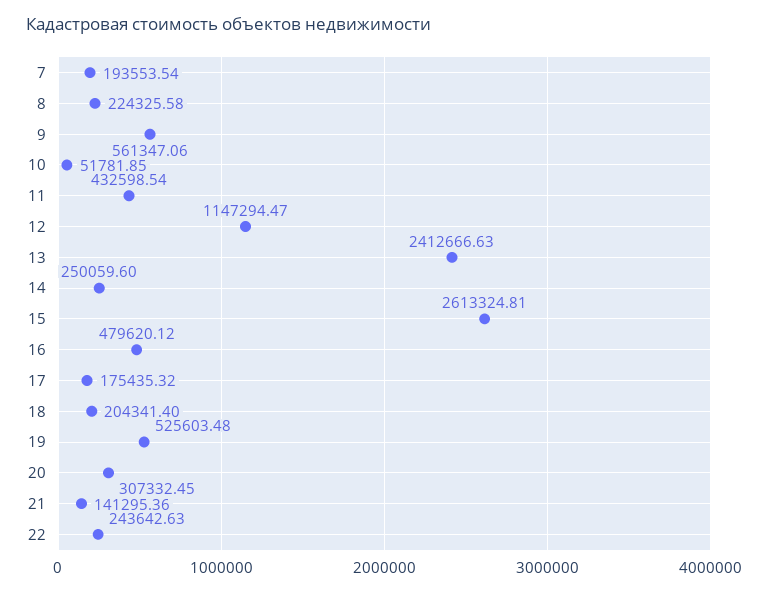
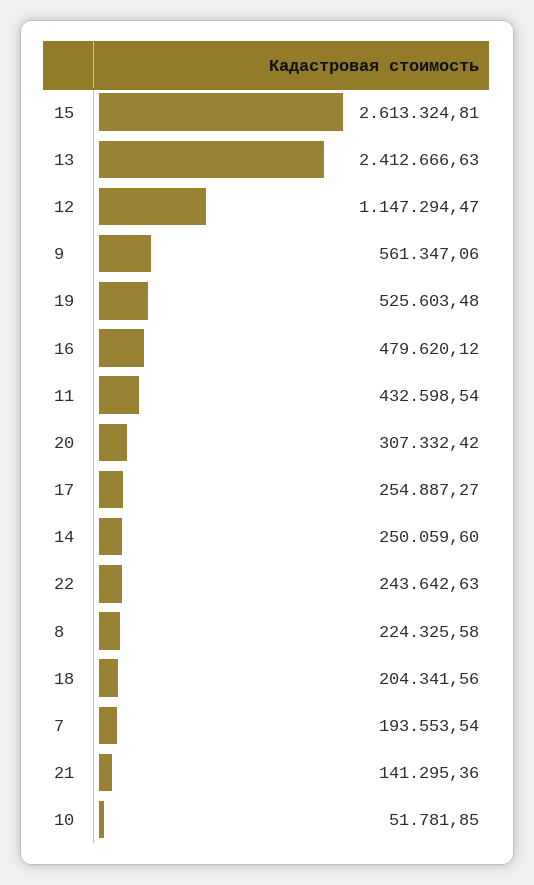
  {
    "7": 193553.54,
    "8": 224325.58,
    "9": 561347.06,
    "10": 51781.85,
    "11": 432598.54,
    "12": 1147294.47,
    "13": 2412666.63,
    "14": 250059.6,
    "15": 2613324.81,
    "16": 479620.12,
-   "17": 175435.32,
+   "17": 254887.27,
-   "18": 204341.4,
+   "18": 204341.56,
    "19": 525603.48,
-   "20": 307332.45,
+   "20": 307332.42,
    "21": 141295.36,
    "22": 243642.63
  }

